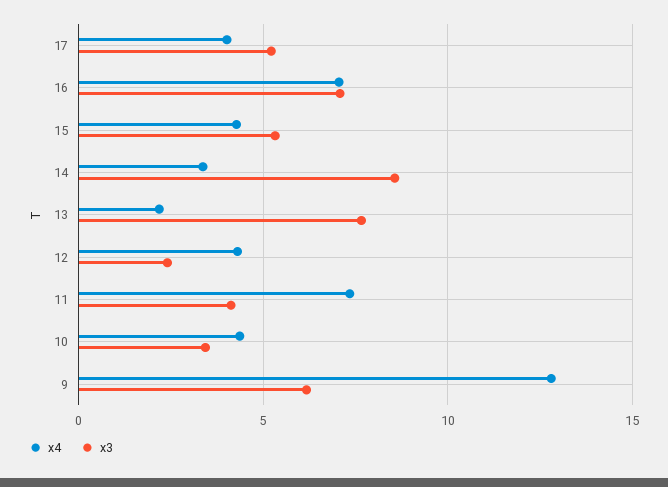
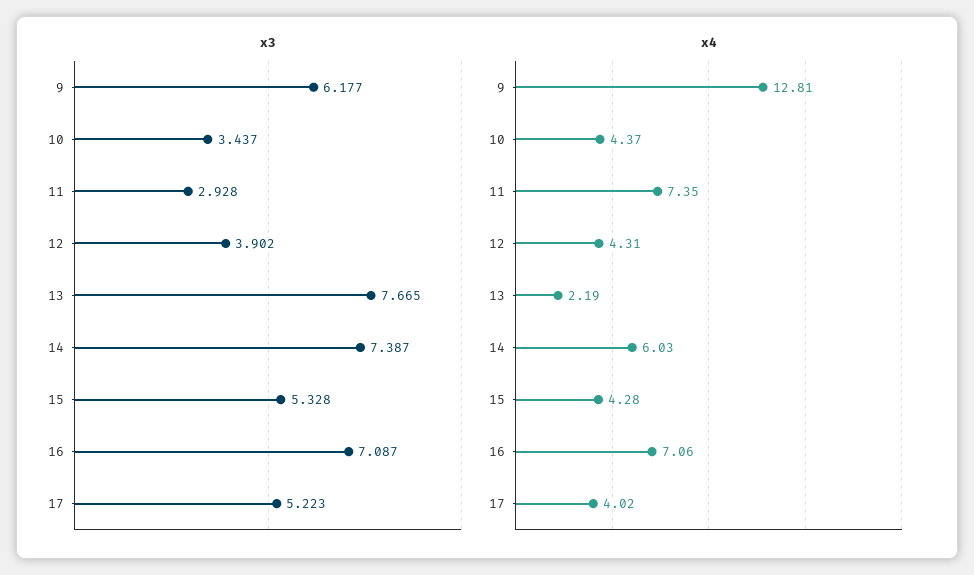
  {
    "x4": {
      "17": 4.02,
      "16": 7.06,
      "15": 4.28,
-     "14": 3.5,
+     "14": 6.03,
      "13": 2.19,
      "12": 4.31,
      "11": 7.35,
      "10": 4.37,
      "9": 12.81
    },
    "x3": {
      "17": 5.223,
      "16": 7.087,
      "15": 5.328,
-     "14": 8.5,
+     "14": 7.387,
      "13": 7.665,
-     "12": 2.5,
+     "12": 3.902,
-     "11": 4,
+     "11": 2.928,
      "10": 3.437,
      "9": 6.177
    }
  }

